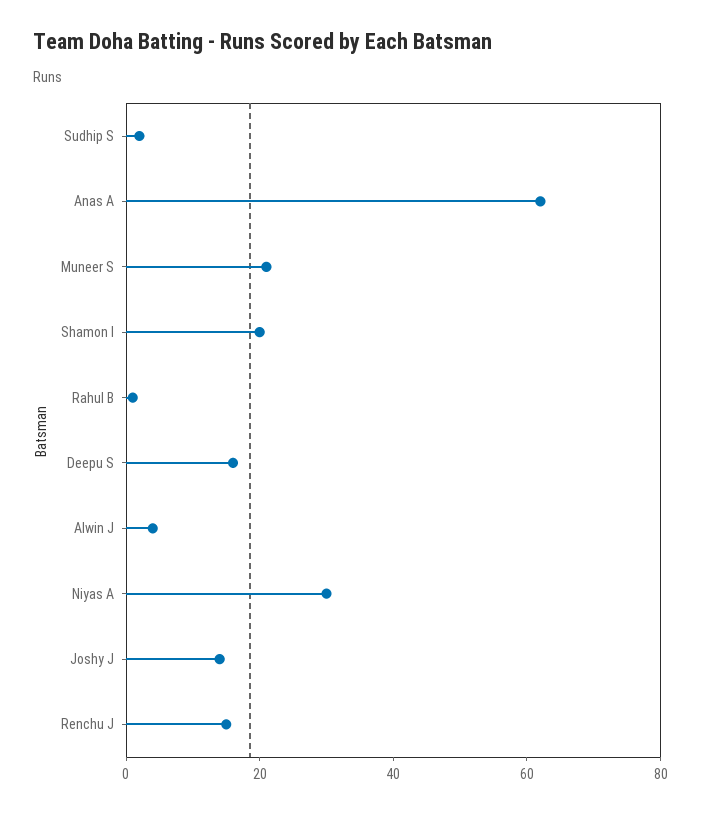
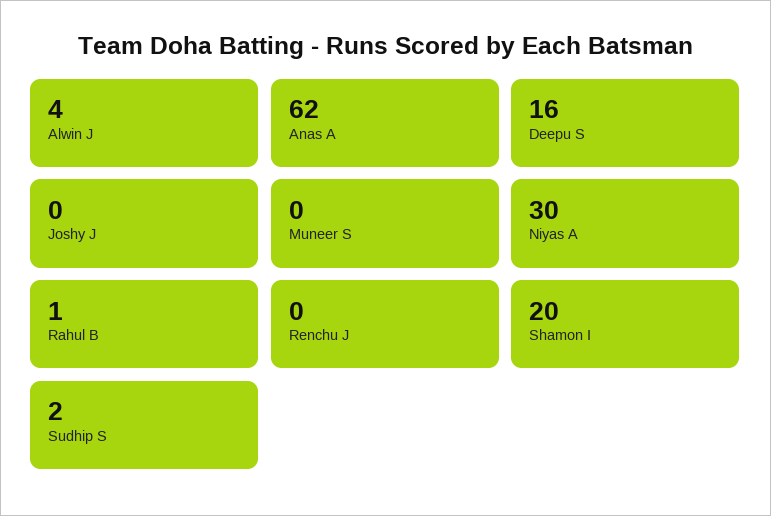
  {
    "Sudhip S": 2,
    "Anas A": 62,
-   "Muneer S": 20,
+   "Muneer S": 0,
    "Shamon I": 20,
    "Rahul B": 1,
    "Deepu S": 16,
    "Alwin J": 4,
    "Niyas A": 30,
-   "Joshy J": 15,
+   "Joshy J": 0,
-   "Renchu J": 15
+   "Renchu J": 0
  }

